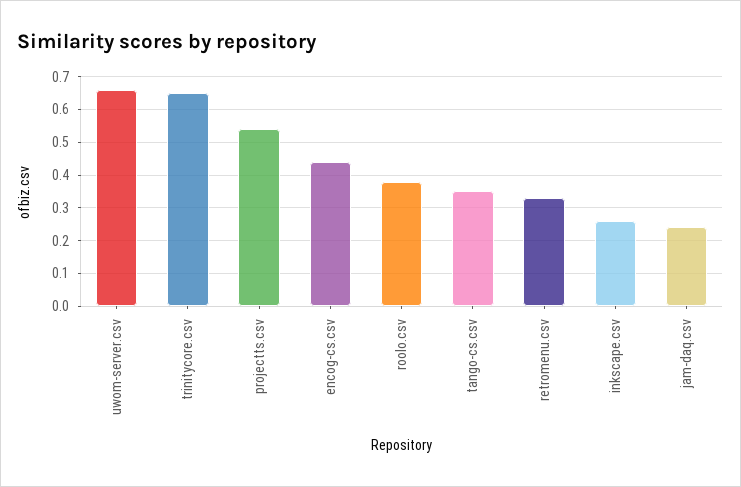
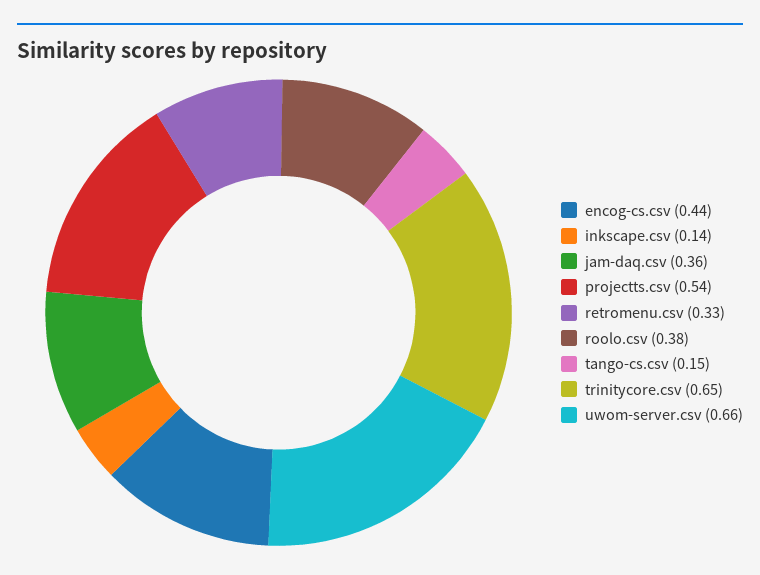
  {
    "uwom-server.csv": 0.66,
    "trinitycore.csv": 0.65,
    "projectts.csv": 0.54,
    "encog-cs.csv": 0.44,
    "roolo.csv": 0.38,
-   "tango-cs.csv": 0.35,
+   "tango-cs.csv": 0.15,
    "retromenu.csv": 0.33,
-   "inkscape.csv": 0.25,
+   "inkscape.csv": 0.14,
-   "jam-daq.csv": 0.25
+   "jam-daq.csv": 0.36
  }

